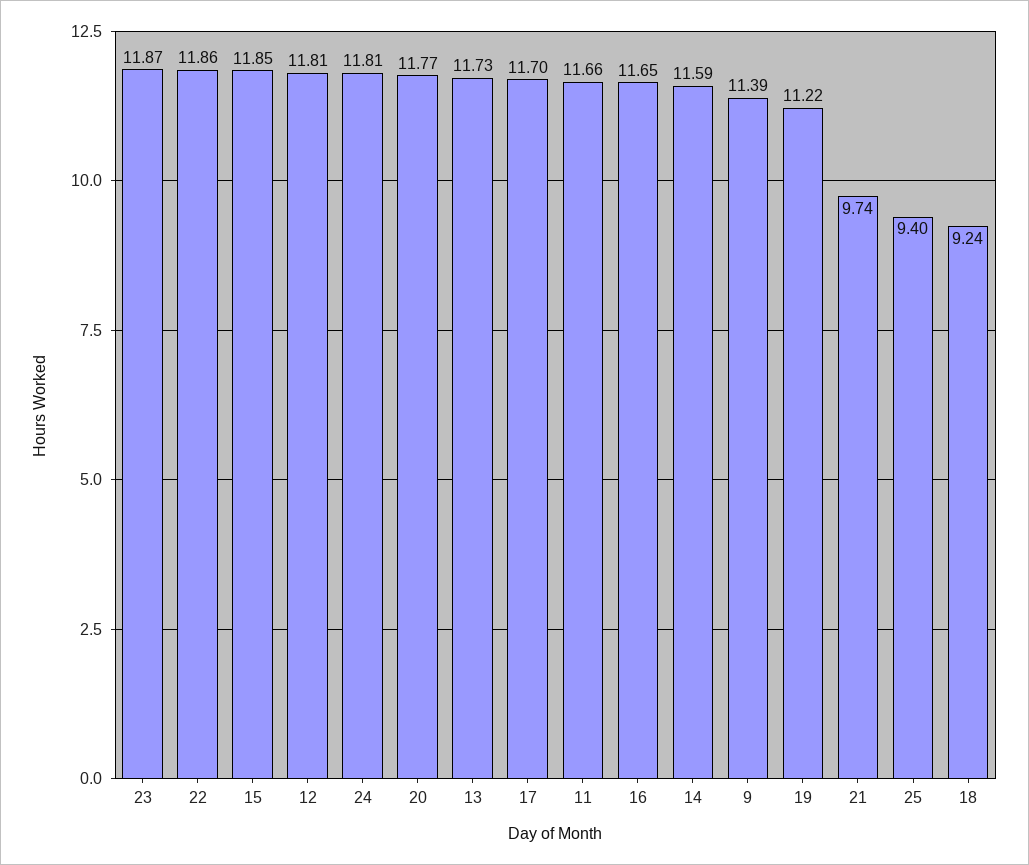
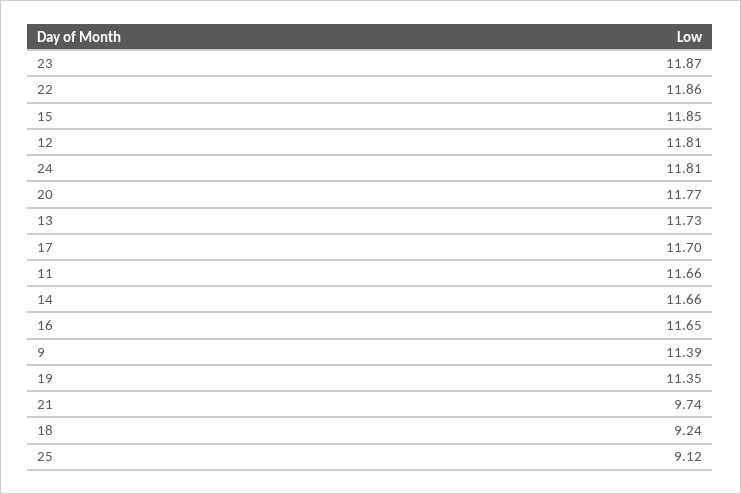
  {
    "23": 11.87,
    "22": 11.86,
    "15": 11.85,
    "12": 11.81,
    "24": 11.81,
    "20": 11.77,
    "13": 11.73,
    "17": 11.7,
    "11": 11.66,
    "16": 11.65,
-   "14": 11.59,
+   "14": 11.66,
    "9": 11.39,
-   "19": 11.22,
+   "19": 11.35,
    "21": 9.74,
-   "25": 9.4,
+   "25": 9.12,
    "18": 9.24
  }

